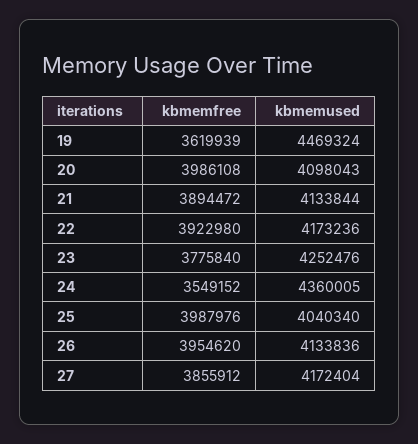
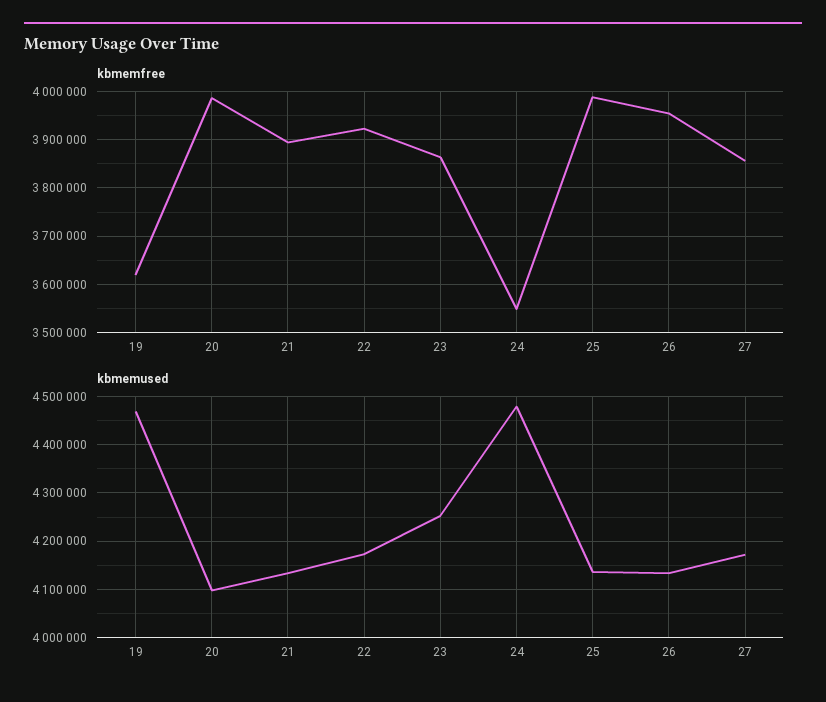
  {
    "kbmemfree": {
      "19": 3619939,
      "20": 3986108,
      "21": 3894472,
      "22": 3922980,
-     "23": 3775840,
+     "23": 3860000,
      "24": 3549152,
      "25": 3987976,
      "26": 3954620,
      "27": 3855912
    },
    "kbmemused": {
      "19": 4469324,
      "20": 4098043,
      "21": 4133844,
      "22": 4173236,
      "23": 4252476,
-     "24": 4360005,
+     "24": 4480000,
-     "25": 4040340,
+     "25": 4140000,
      "26": 4133836,
      "27": 4172404
    }
  }

